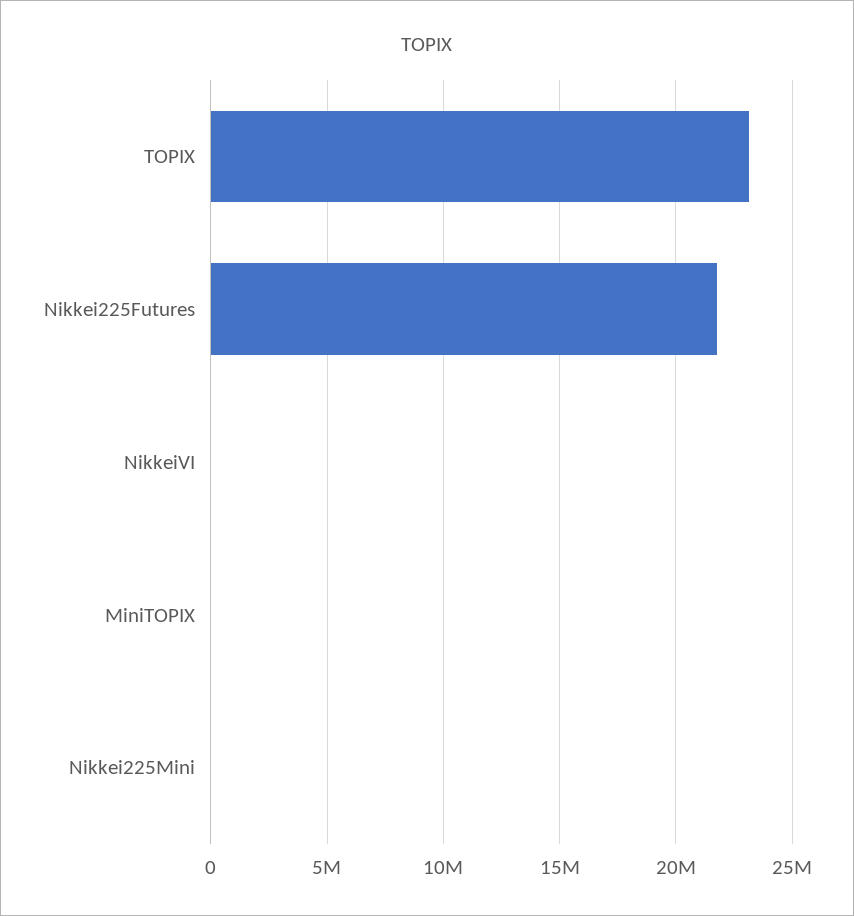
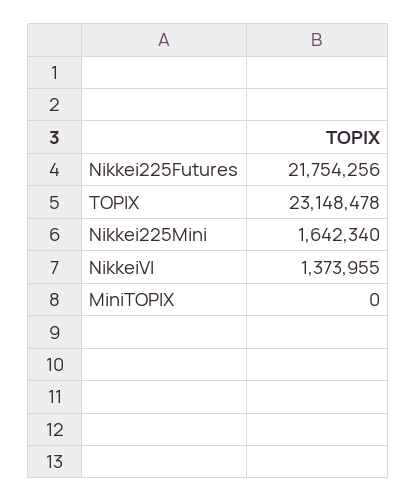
  {
    "TOPIX": 23148478,
    "Nikkei225Futures": 21754256,
-   "NikkeiVI": 0,
+   "NikkeiVI": 1373955,
    "MiniTOPIX": 0,
-   "Nikkei225Mini": 0
+   "Nikkei225Mini": 1642340
  }

